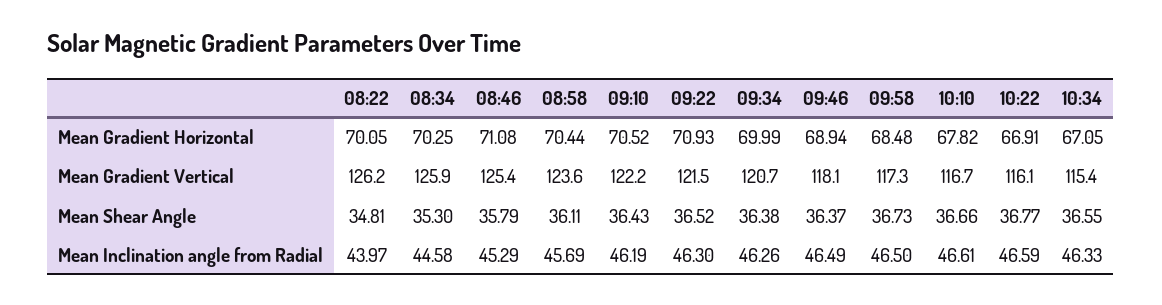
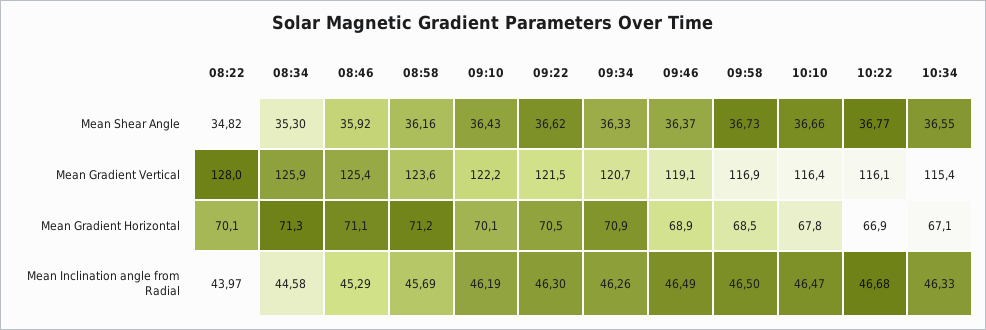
  {
    "08:22": {
      "Mean Gradient Horizontal": 70.05,
-     "Mean Gradient Vertical": 126.2,
+     "Mean Gradient Vertical": 128,
-     "Mean Shear Angle": 34.81,
+     "Mean Shear Angle": 34.82,
      "Mean Inclination angle from Radial": 43.97
    },
    "08:34": {
-     "Mean Gradient Horizontal": 70.25,
+     "Mean Gradient Horizontal": 71.3,
      "Mean Gradient Vertical": 125.9,
      "Mean Shear Angle": 35.3,
      "Mean Inclination angle from Radial": 44.58
    },
    "08:46": {
      "Mean Gradient Horizontal": 71.08,
      "Mean Gradient Vertical": 125.4,
-     "Mean Shear Angle": 35.79,
+     "Mean Shear Angle": 35.92,
      "Mean Inclination angle from Radial": 45.29
    },
    "08:58": {
-     "Mean Gradient Horizontal": 70.44,
+     "Mean Gradient Horizontal": 71.2,
      "Mean Gradient Vertical": 123.6,
-     "Mean Shear Angle": 36.11,
+     "Mean Shear Angle": 36.16,
      "Mean Inclination angle from Radial": 45.69
    },
    "09:10": {
-     "Mean Gradient Horizontal": 70.52,
+     "Mean Gradient Horizontal": 70.1,
      "Mean Gradient Vertical": 122.2,
      "Mean Shear Angle": 36.43,
      "Mean Inclination angle from Radial": 46.19
    },
    "09:22": {
-     "Mean Gradient Horizontal": 70.93,
+     "Mean Gradient Horizontal": 70.5,
      "Mean Gradient Vertical": 121.5,
-     "Mean Shear Angle": 36.52,
+     "Mean Shear Angle": 36.62,
      "Mean Inclination angle from Radial": 46.3
    },
    "09:34": {
-     "Mean Gradient Horizontal": 69.99,
+     "Mean Gradient Horizontal": 70.9,
      "Mean Gradient Vertical": 120.7,
-     "Mean Shear Angle": 36.38,
+     "Mean Shear Angle": 36.33,
      "Mean Inclination angle from Radial": 46.26
    },
    "09:46": {
      "Mean Gradient Horizontal": 68.94,
-     "Mean Gradient Vertical": 118.1,
+     "Mean Gradient Vertical": 119.1,
      "Mean Shear Angle": 36.37,
      "Mean Inclination angle from Radial": 46.49
    },
    "09:58": {
      "Mean Gradient Horizontal": 68.48,
-     "Mean Gradient Vertical": 117.3,
+     "Mean Gradient Vertical": 116.9,
      "Mean Shear Angle": 36.73,
      "Mean Inclination angle from Radial": 46.5
    },
    "10:10": {
      "Mean Gradient Horizontal": 67.82,
-     "Mean Gradient Vertical": 116.7,
+     "Mean Gradient Vertical": 116.4,
      "Mean Shear Angle": 36.66,
-     "Mean Inclination angle from Radial": 46.61
+     "Mean Inclination angle from Radial": 46.47
    },
    "10:22": {
      "Mean Gradient Horizontal": 66.91,
      "Mean Gradient Vertical": 116.1,
      "Mean Shear Angle": 36.77,
-     "Mean Inclination angle from Radial": 46.59
+     "Mean Inclination angle from Radial": 46.68
    },
    "10:34": {
      "Mean Gradient Horizontal": 67.05,
      "Mean Gradient Vertical": 115.4,
      "Mean Shear Angle": 36.55,
      "Mean Inclination angle from Radial": 46.33
    }
  }

